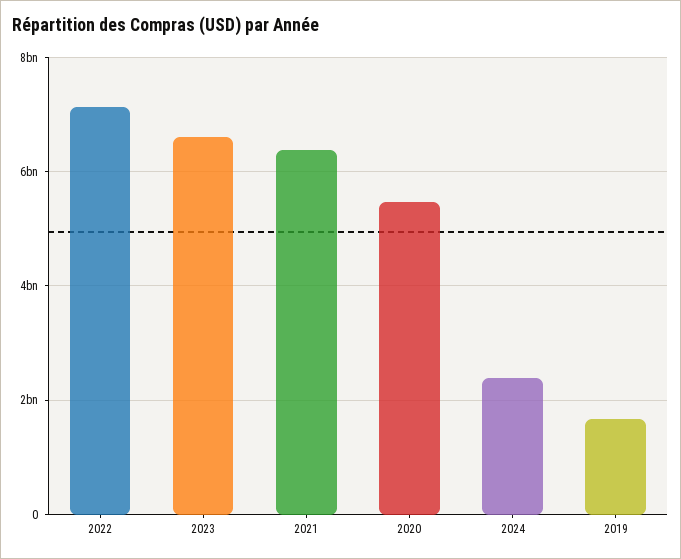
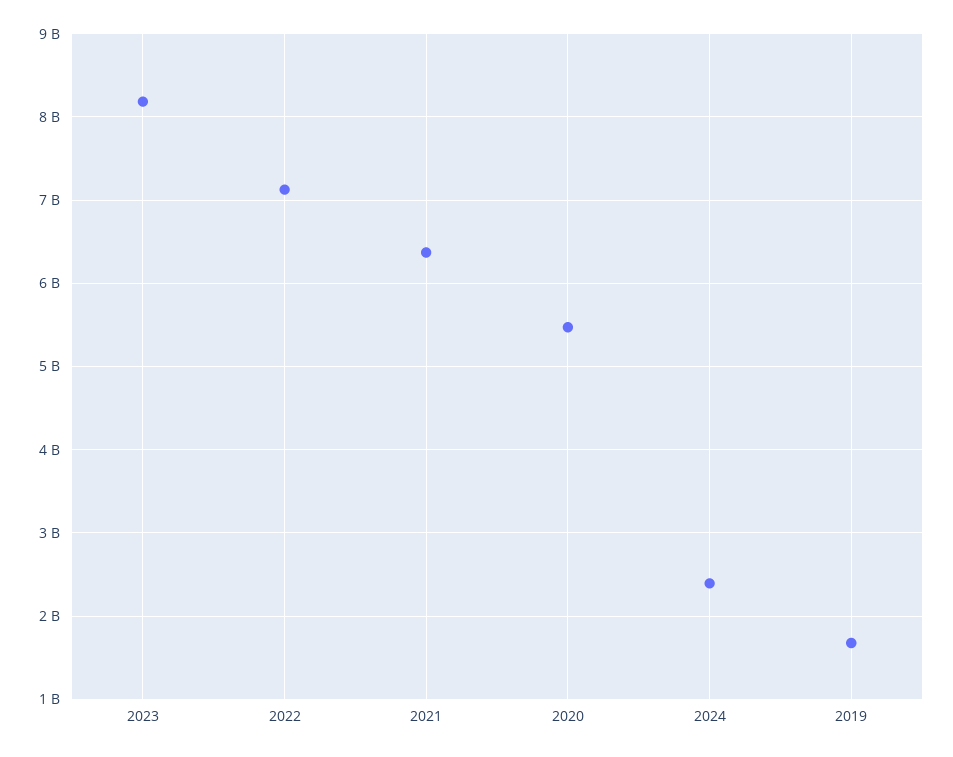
  {
    "2022": 7100000000,
-   "2023": 6600000000,
+   "2023": 8200000000,
    "2021": 6400000000,
    "2020": 5500000000,
    "2024": 2400000000,
    "2019": 1700000000
  }

